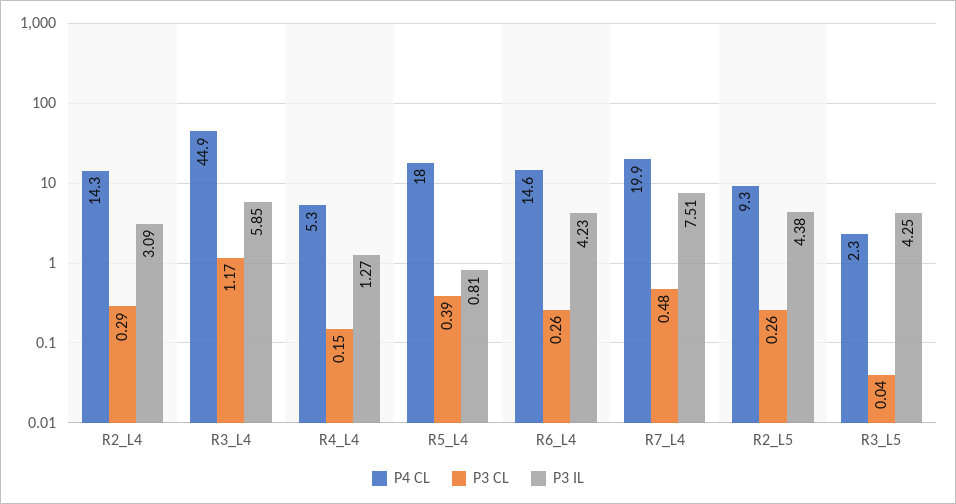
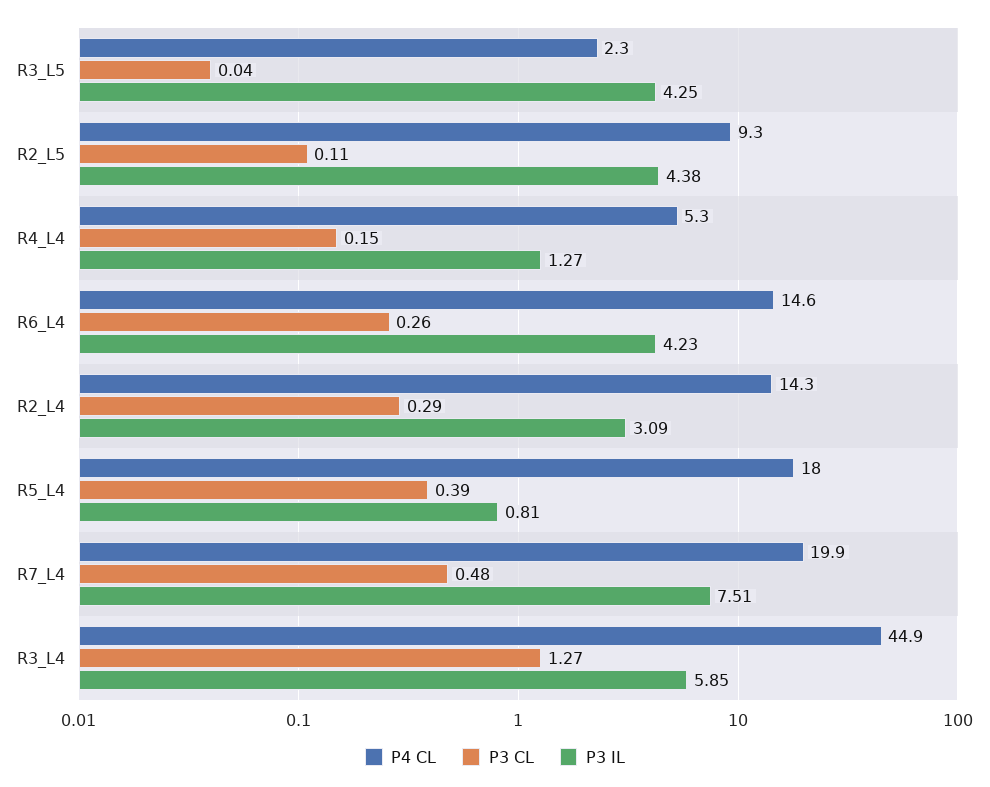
  {
    "P4 CL": {
      "R2_L4": 14.3,
      "R3_L4": 44.9,
      "R4_L4": 5.3,
      "R5_L4": 18,
      "R6_L4": 14.6,
      "R7_L4": 19.9,
      "R2_L5": 9.3,
      "R3_L5": 2.3
    },
    "P3 CL": {
      "R2_L4": 0.29,
-     "R3_L4": 1.17,
+     "R3_L4": 1.27,
      "R4_L4": 0.15,
      "R5_L4": 0.39,
      "R6_L4": 0.26,
      "R7_L4": 0.48,
-     "R2_L5": 0.26,
+     "R2_L5": 0.11,
      "R3_L5": 0.04
    },
    "P3 IL": {
      "R2_L4": 3.09,
      "R3_L4": 5.85,
      "R4_L4": 1.27,
      "R5_L4": 0.81,
      "R6_L4": 4.23,
      "R7_L4": 7.51,
      "R2_L5": 4.38,
      "R3_L5": 4.25
    }
  }

